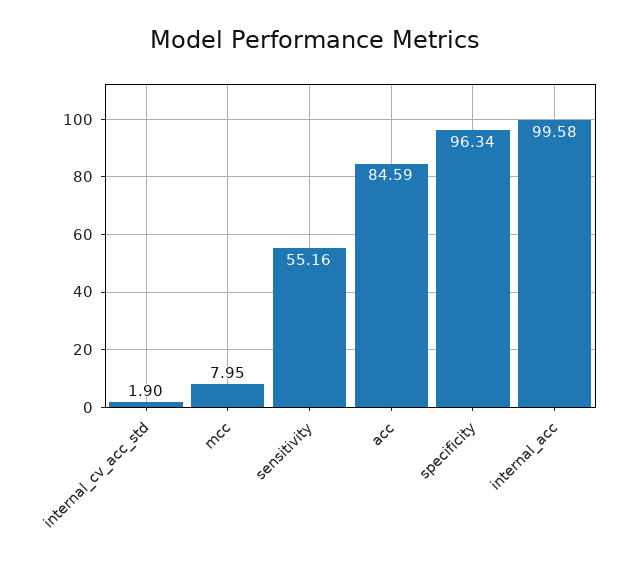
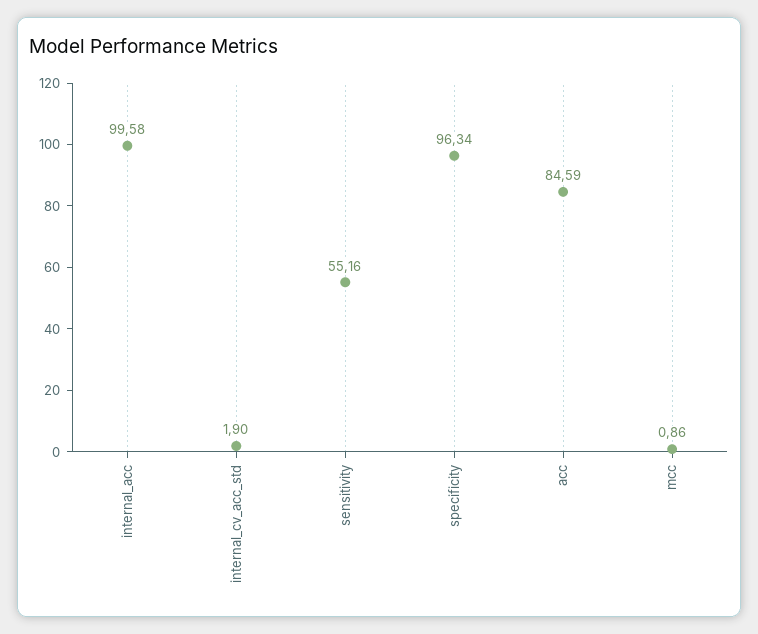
  {
    "internal_cv_acc_std": 1.9,
-   "mcc": 7.95,
+   "mcc": 0.86,
    "sensitivity": 55.16,
    "acc": 84.59,
    "specificity": 96.34,
    "internal_acc": 99.58
  }

